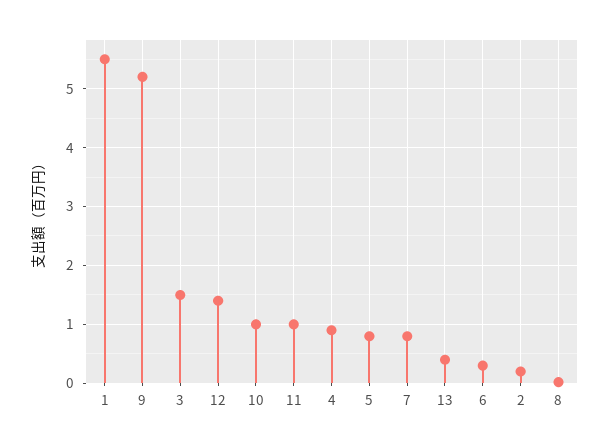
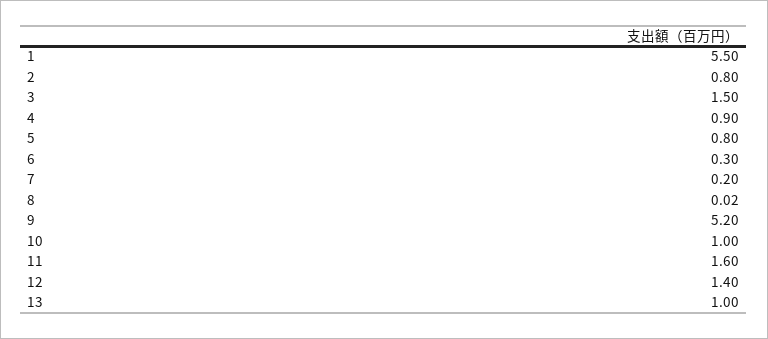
  {
    "1": 5.5,
    "9": 5.2,
    "3": 1.5,
    "12": 1.4,
    "10": 1,
-   "11": 1,
+   "11": 1.6,
    "4": 0.9,
    "5": 0.8,
-   "7": 0.8,
+   "7": 0.2,
-   "13": 0.4,
+   "13": 1,
    "6": 0.3,
-   "2": 0.2,
+   "2": 0.8,
    "8": 0.02
  }

